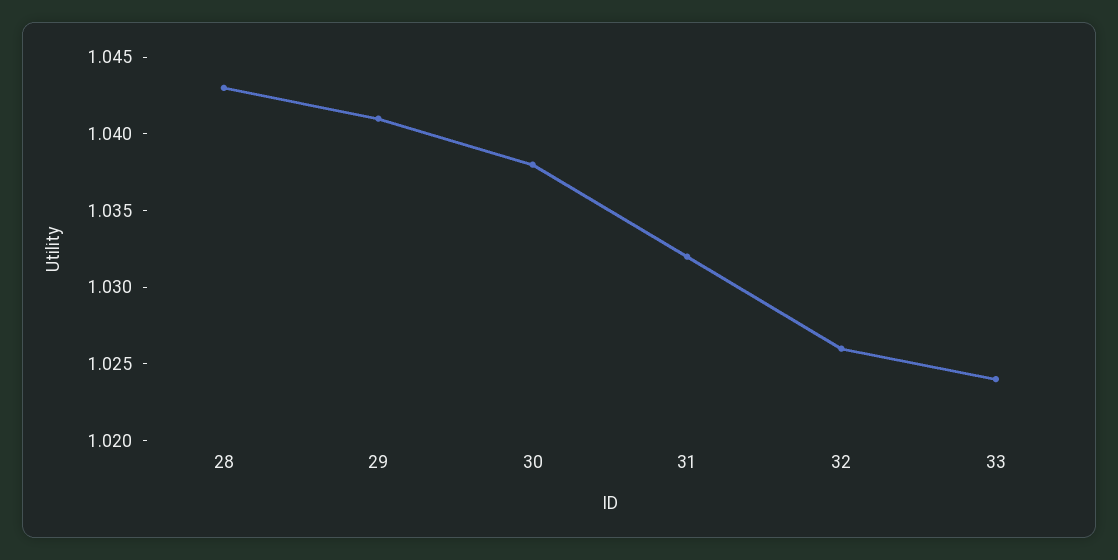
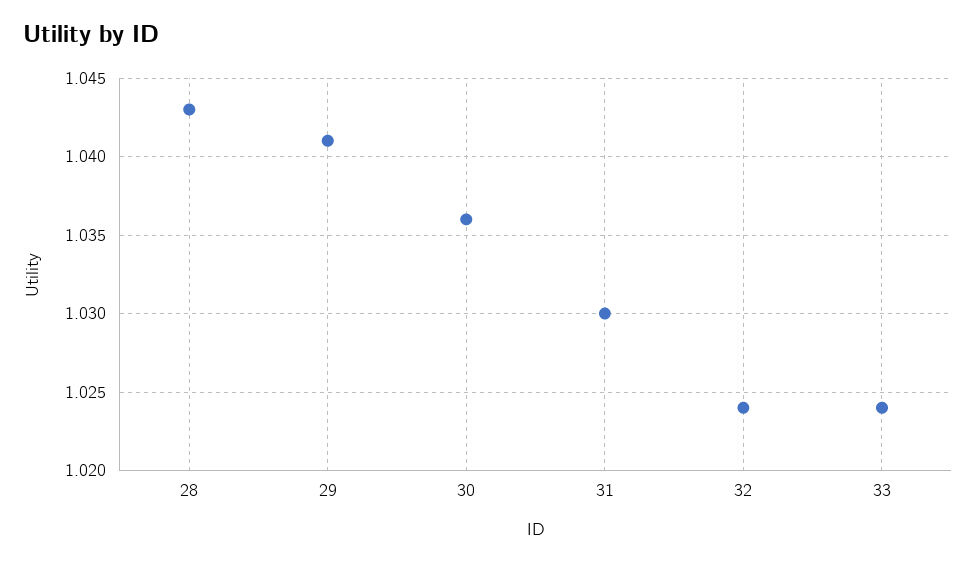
  {
    "28": 1.043,
    "29": 1.041,
-   "30": 1.038,
+   "30": 1.036,
-   "31": 1.032,
+   "31": 1.03,
-   "32": 1.026,
+   "32": 1.024,
    "33": 1.024
  }

